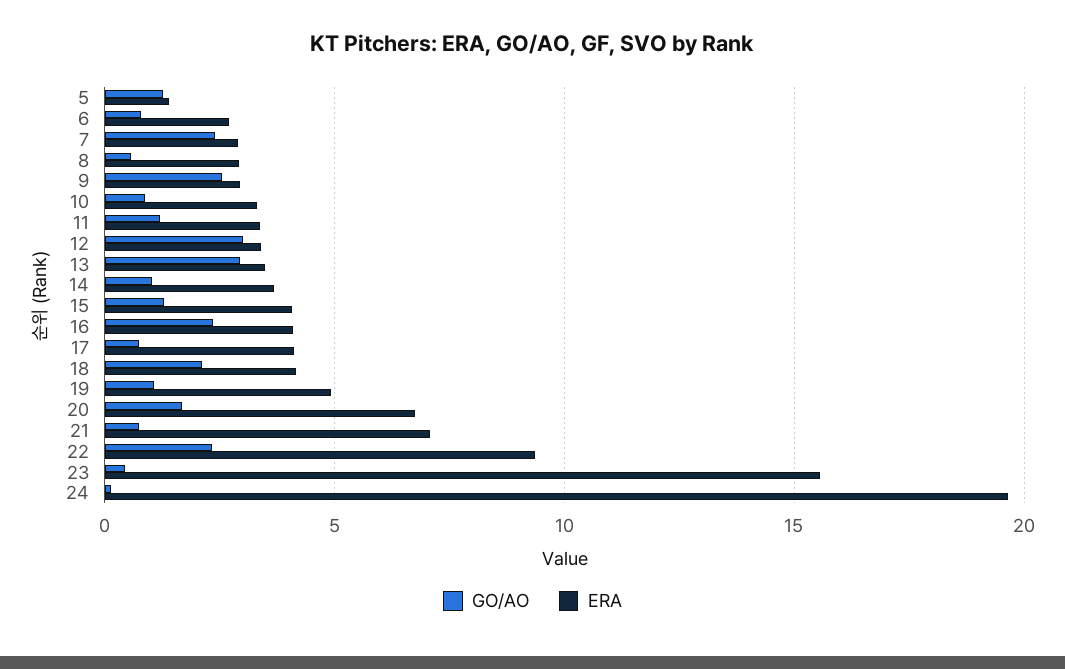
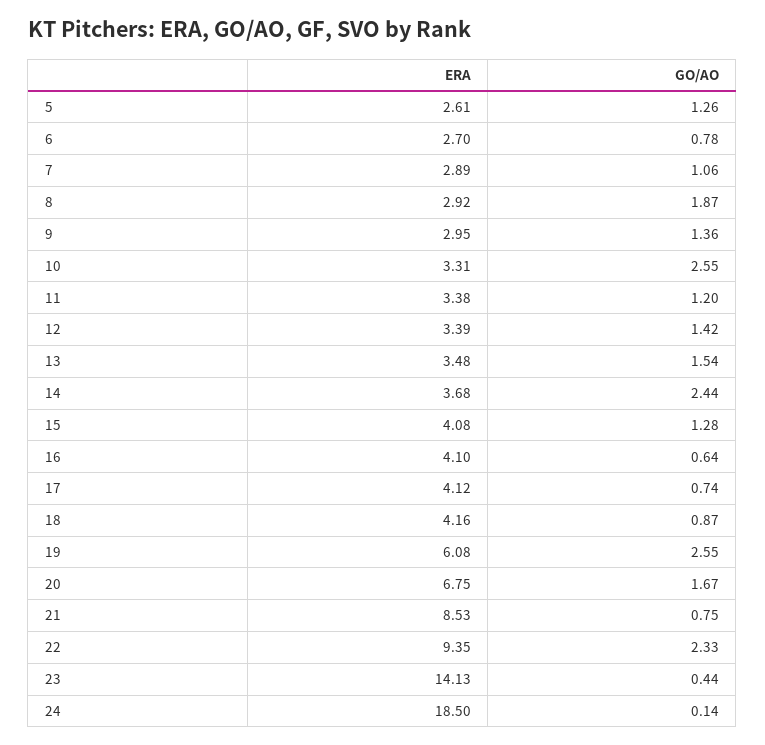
  {
    "GO/AO": {
      "5": 1.26,
      "6": 0.78,
-     "7": 2.5,
+     "7": 1.06,
-     "8": 0.5,
+     "8": 1.87,
-     "9": 2.5,
+     "9": 1.36,
-     "10": 1,
+     "10": 2.55,
      "11": 1.2,
-     "12": 3,
+     "12": 1.42,
-     "13": 3,
+     "13": 1.54,
-     "14": 1,
+     "14": 2.44,
      "15": 1.28,
-     "16": 2.5,
+     "16": 0.64,
      "17": 0.74,
-     "18": 2,
+     "18": 0.87,
-     "19": 1,
+     "19": 2.55,
      "20": 1.67,
      "21": 0.75,
      "22": 2.33,
      "23": 0.44,
      "24": 0.14
    },
    "ERA": {
-     "5": 1.5,
+     "5": 2.61,
      "6": 2.7,
      "7": 2.89,
      "8": 2.92,
      "9": 2.95,
      "10": 3.31,
      "11": 3.38,
      "12": 3.39,
      "13": 3.48,
      "14": 3.68,
      "15": 4.08,
      "16": 4.1,
      "17": 4.12,
      "18": 4.16,
-     "19": 5,
+     "19": 6.08,
      "20": 6.75,
-     "21": 7,
+     "21": 8.53,
      "22": 9.35,
-     "23": 15.5,
+     "23": 14.13,
-     "24": 19.5
+     "24": 18.5
    }
  }

